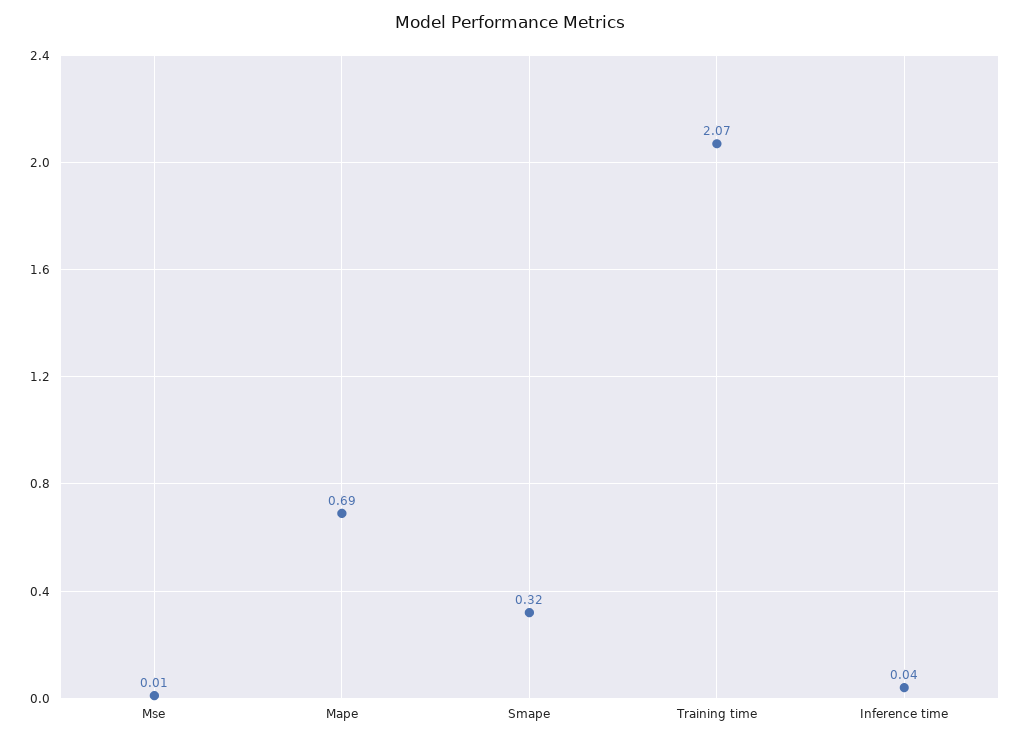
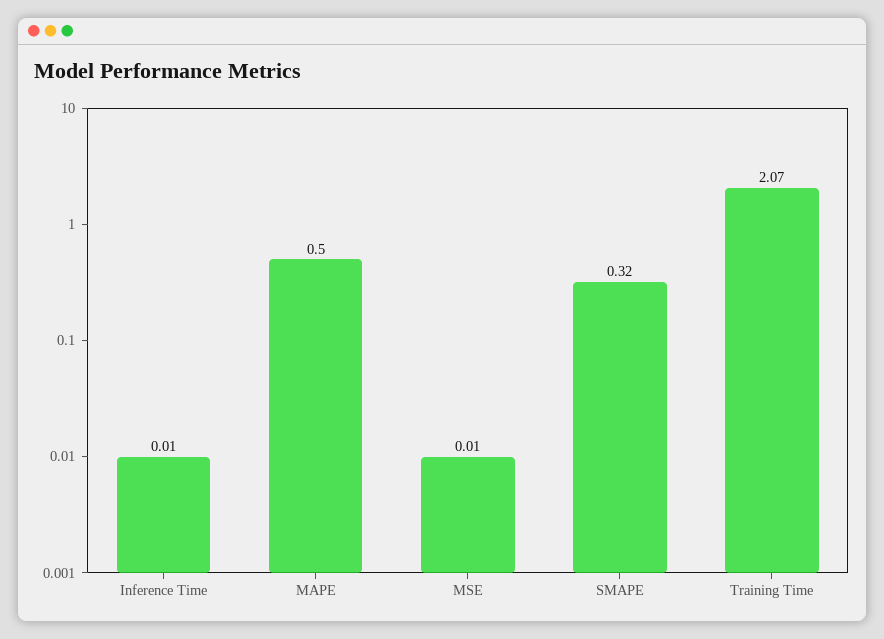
  {
    "Mse": 0.01,
-   "Mape": 0.69,
+   "Mape": 0.5,
    "Smape": 0.32,
    "Training time": 2.07,
-   "Inference time": 0.04
+   "Inference time": 0.01
  }

